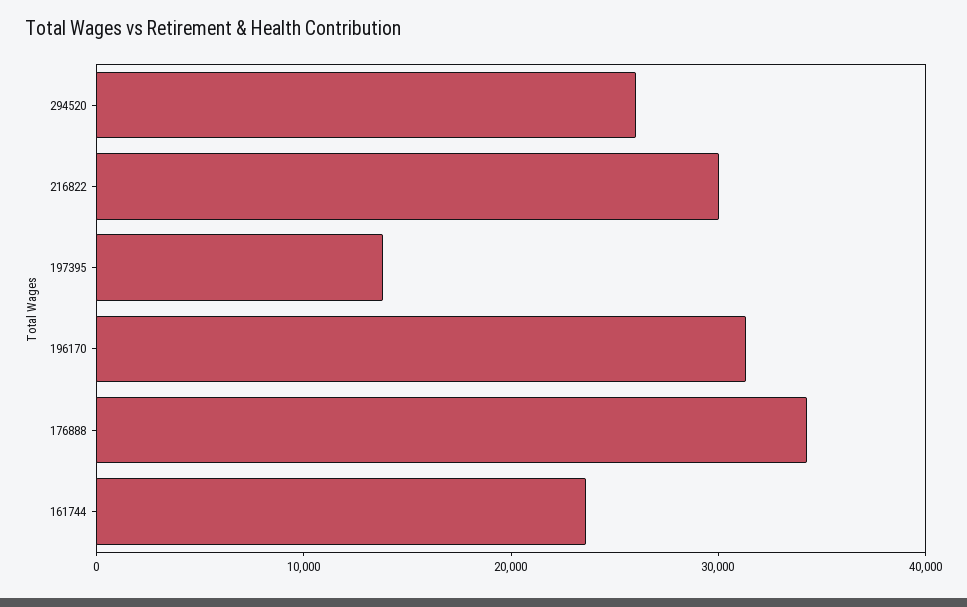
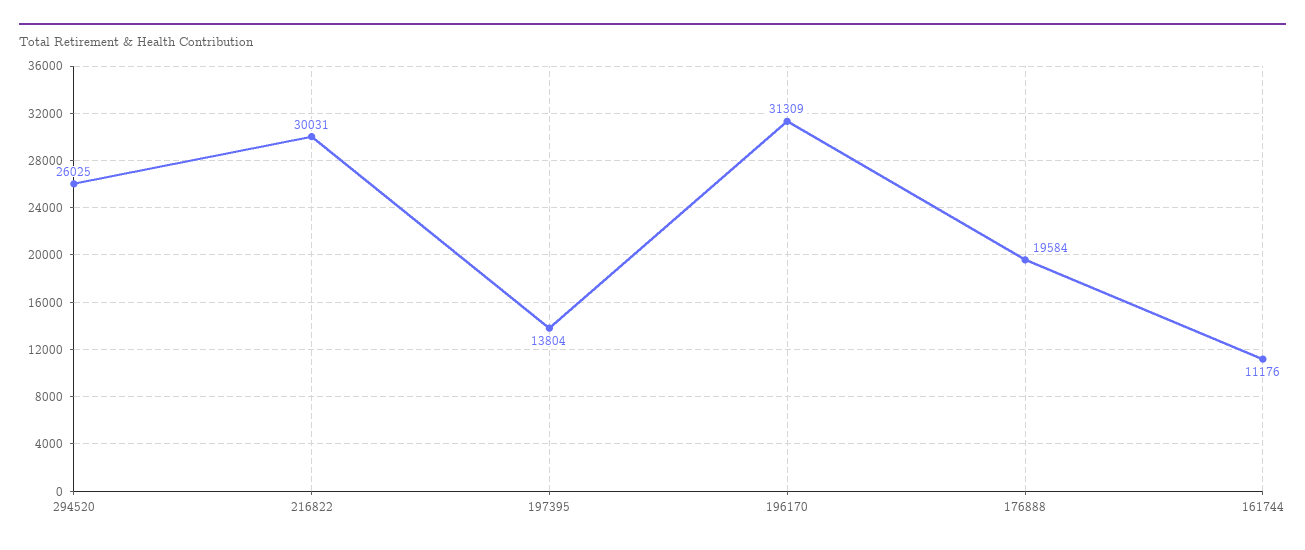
  {
    "294520": 26025,
    "216822": 30031,
    "197395": 13804,
    "196170": 31309,
-   "176888": 34000,
+   "176888": 19584,
-   "161744": 24000
+   "161744": 11176
  }

